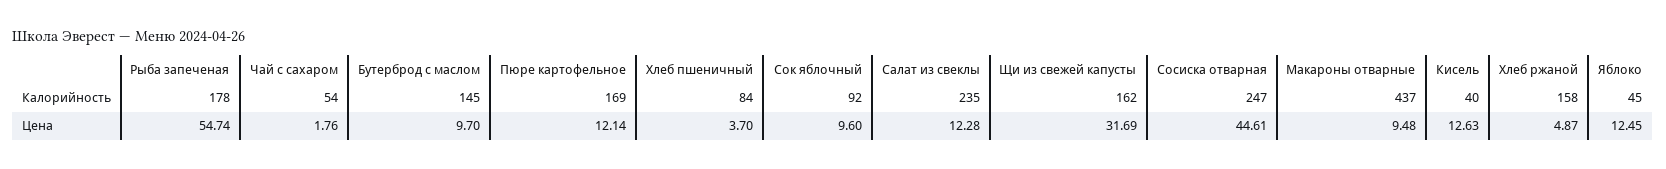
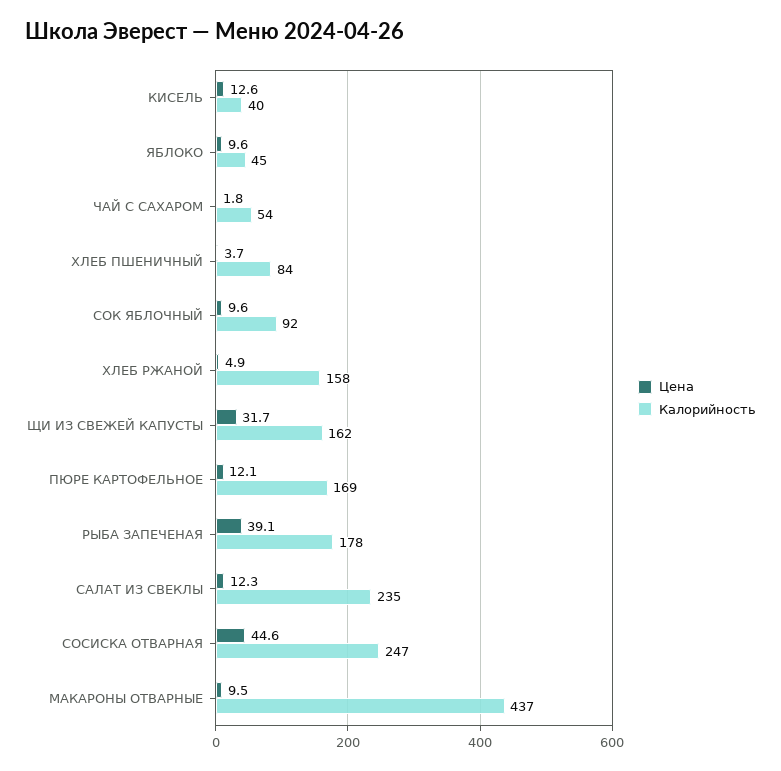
  {
    "Калорийность": {
      "Рыба запеченая": 178,
      "Чай с сахаром": 54,
-     "Бутерброд с маслом": 145,
      "Пюре картофельное": 169,
      "Хлеб пшеничный": 84,
      "Сок яблочный": 92,
      "Салат из свеклы": 235,
      "Щи из свежей капусты": 162,
      "Сосиска отварная": 247,
      "Макароны отварные": 437,
      "Кисель": 40,
      "Хлеб ржаной": 158,
      "Яблоко": 45
    },
    "Цена": {
-     "Рыба запеченая": 54.74,
+     "Рыба запеченая": 39.1,
      "Чай с сахаром": 1.76,
-     "Бутерброд с маслом": 9.7,
      "Пюре картофельное": 12.14,
      "Хлеб пшеничный": 3.7,
      "Сок яблочный": 9.6,
      "Салат из свеклы": 12.28,
      "Щи из свежей капусты": 31.69,
      "Сосиска отварная": 44.61,
      "Макароны отварные": 9.48,
      "Кисель": 12.63,
      "Хлеб ржаной": 4.87,
-     "Яблоко": 12.45
+     "Яблоко": 9.6
    }
  }

